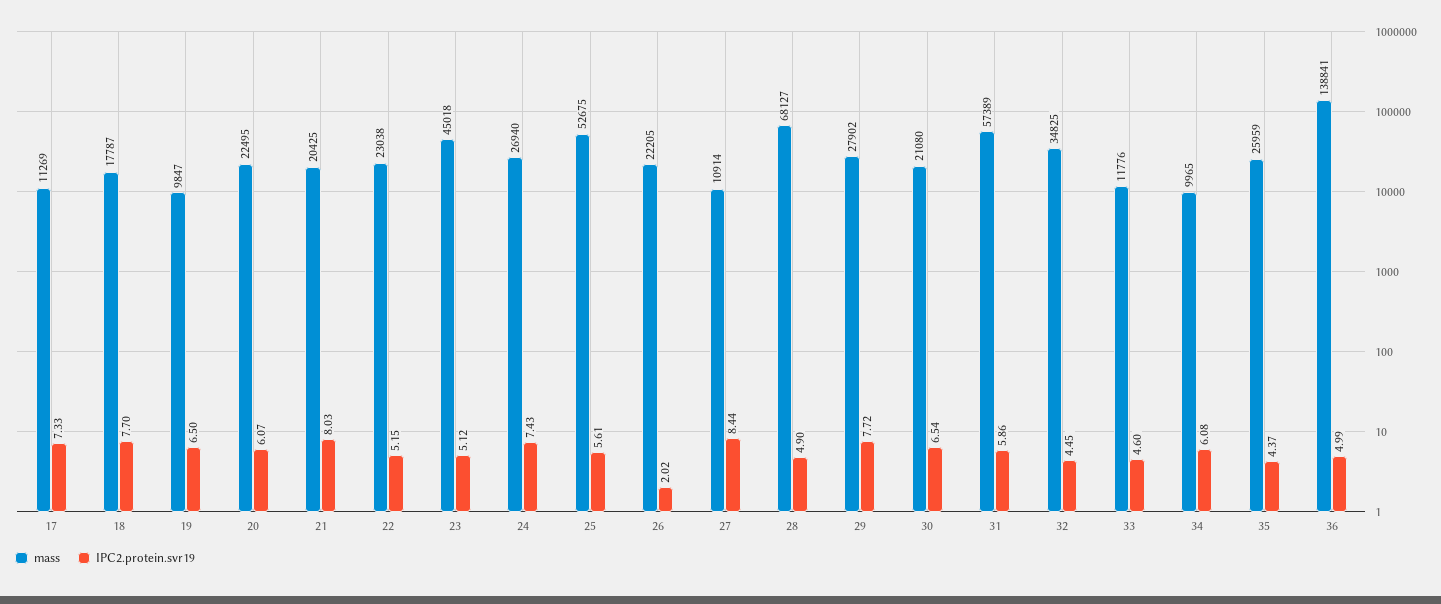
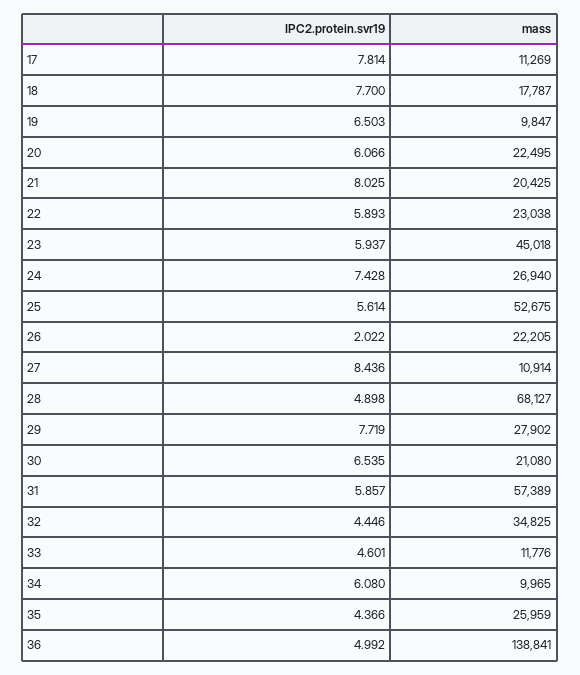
  {
    "mass": {
      "17": 11269,
      "18": 17787,
      "19": 9847,
      "20": 22495,
      "21": 20425,
      "22": 23038,
      "23": 45018,
      "24": 26940,
      "25": 52675,
      "26": 22205,
      "27": 10914,
      "28": 68127,
      "29": 27902,
      "30": 21080,
      "31": 57389,
      "32": 34825,
      "33": 11776,
      "34": 9965,
      "35": 25959,
      "36": 138841
    },
    "IPC2.protein.svr19": {
-     "17": 7.33,
+     "17": 7.814,
      "18": 7.7,
      "19": 6.503,
      "20": 6.066,
      "21": 8.025,
-     "22": 5.15,
+     "22": 5.893,
-     "23": 5.12,
+     "23": 5.937,
      "24": 7.428,
      "25": 5.614,
      "26": 2.022,
      "27": 8.436,
      "28": 4.898,
      "29": 7.719,
      "30": 6.535,
      "31": 5.857,
      "32": 4.446,
      "33": 4.601,
      "34": 6.08,
      "35": 4.366,
      "36": 4.992
    }
  }

